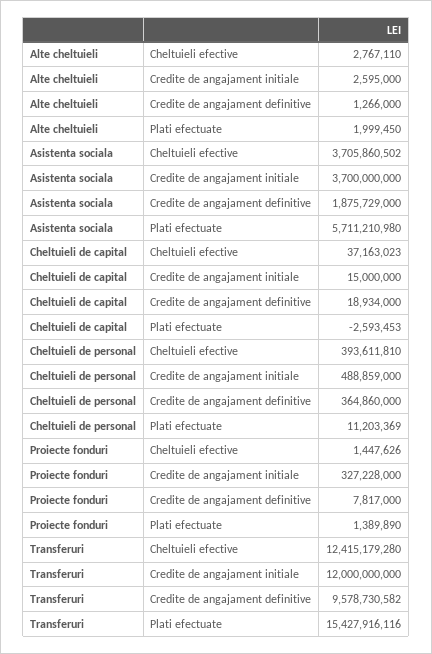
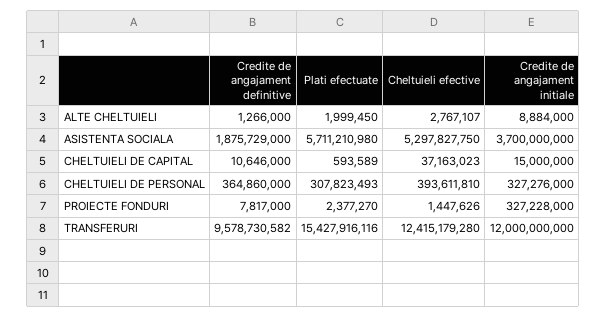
  {
    "Alte cheltuieli": {
-     "Cheltuieli efective": 2767110,
+     "Cheltuieli efective": 2767107,
-     "Credite de angajament initiale": 2595000,
+     "Credite de angajament initiale": 8884000,
      "Credite de angajament definitive": 1266000,
      "Plati efectuate": 1999450
    },
    "Asistenta sociala": {
-     "Cheltuieli efective": 3705860502,
+     "Cheltuieli efective": 5297827750,
      "Credite de angajament initiale": 3700000000,
      "Credite de angajament definitive": 1875729000,
      "Plati efectuate": 5711210980
    },
    "Cheltuieli de capital": {
      "Cheltuieli efective": 37163023,
      "Credite de angajament initiale": 15000000,
-     "Credite de angajament definitive": 18934000,
+     "Credite de angajament definitive": 10646000,
-     "Plati efectuate": -2593453
+     "Plati efectuate": 593589
    },
    "Cheltuieli de personal": {
      "Cheltuieli efective": 393611810,
-     "Credite de angajament initiale": 488859000,
+     "Credite de angajament initiale": 327276000,
      "Credite de angajament definitive": 364860000,
-     "Plati efectuate": 11203369
+     "Plati efectuate": 307823493
    },
    "Proiecte fonduri": {
      "Cheltuieli efective": 1447626,
      "Credite de angajament initiale": 327228000,
      "Credite de angajament definitive": 7817000,
-     "Plati efectuate": 1389890
+     "Plati efectuate": 2377270
    },
    "Transferuri": {
      "Cheltuieli efective": 12415179280,
      "Credite de angajament initiale": 12000000000,
      "Credite de angajament definitive": 9578730582,
      "Plati efectuate": 15427916116
    }
  }

